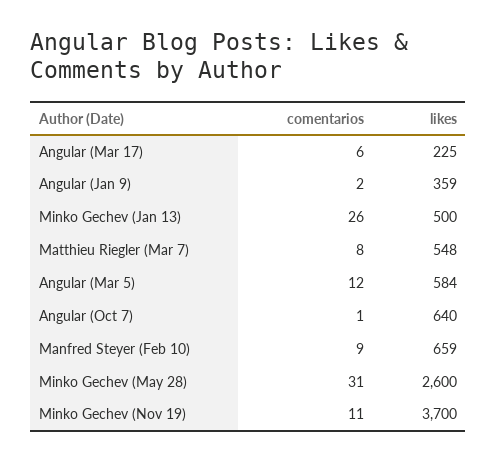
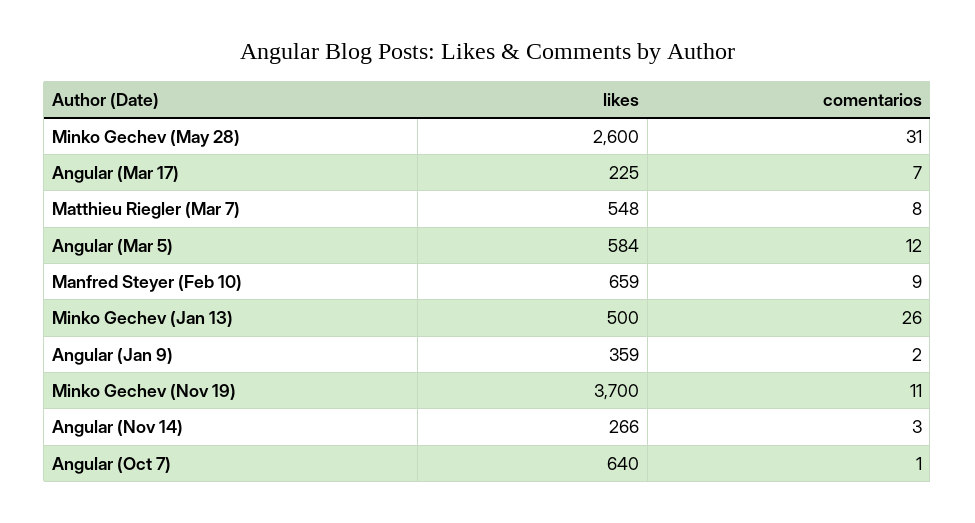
  {
    "comentarios": {
-     "Angular (Mar 17)": 6,
+     "Angular (Mar 17)": 7,
      "Angular (Jan 9)": 2,
      "Minko Gechev (Jan 13)": 26,
      "Matthieu Riegler (Mar 7)": 8,
      "Angular (Mar 5)": 12,
      "Angular (Oct 7)": 1,
      "Manfred Steyer (Feb 10)": 9,
      "Minko Gechev (May 28)": 31,
-     "Minko Gechev (Nov 19)": 11
+     "Minko Gechev (Nov 19)": 11,
+     "Angular (Nov 14)": 3
    },
    "likes": {
      "Angular (Mar 17)": 225,
      "Angular (Jan 9)": 359,
      "Minko Gechev (Jan 13)": 500,
      "Matthieu Riegler (Mar 7)": 548,
      "Angular (Mar 5)": 584,
      "Angular (Oct 7)": 640,
      "Manfred Steyer (Feb 10)": 659,
      "Minko Gechev (May 28)": 2600,
-     "Minko Gechev (Nov 19)": 3700
+     "Minko Gechev (Nov 19)": 3700,
+     "Angular (Nov 14)": 266
    }
  }

